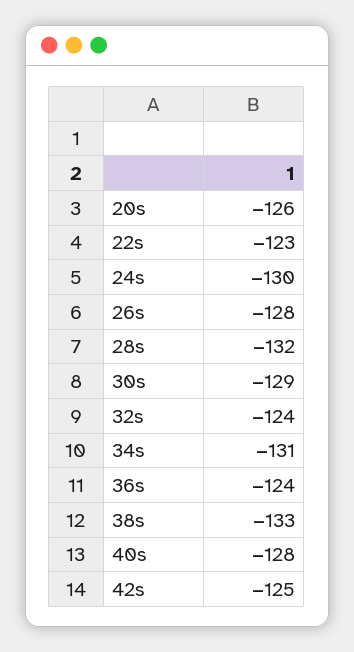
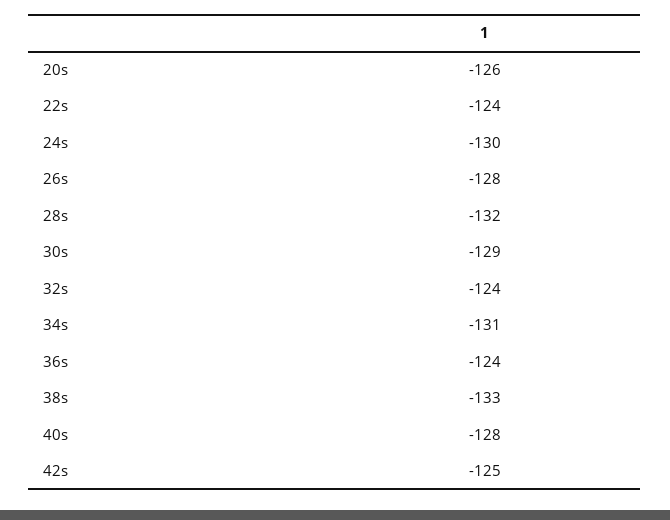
  {
    "20s": -126,
-   "22s": -123,
+   "22s": -124,
    "24s": -130,
    "26s": -128,
    "28s": -132,
    "30s": -129,
    "32s": -124,
    "34s": -131,
    "36s": -124,
    "38s": -133,
    "40s": -128,
    "42s": -125
  }

